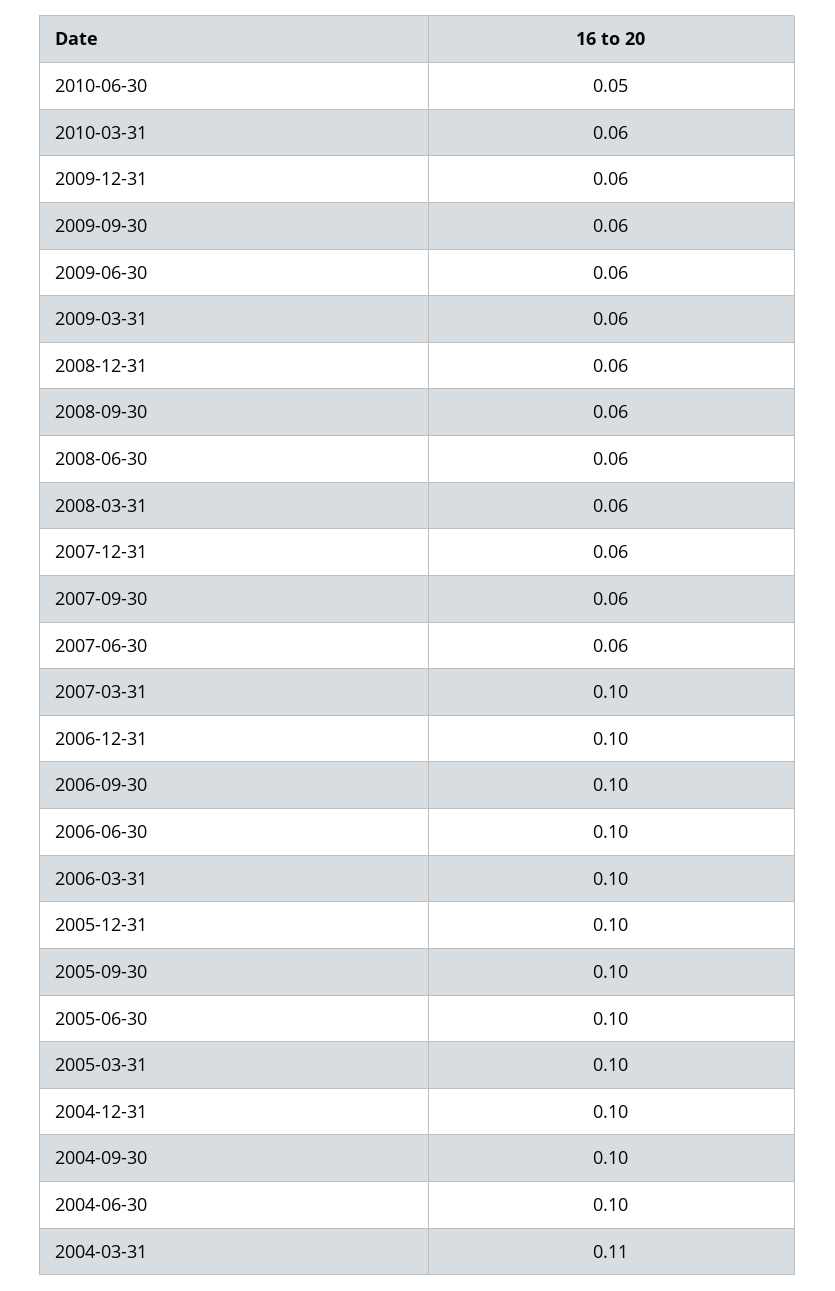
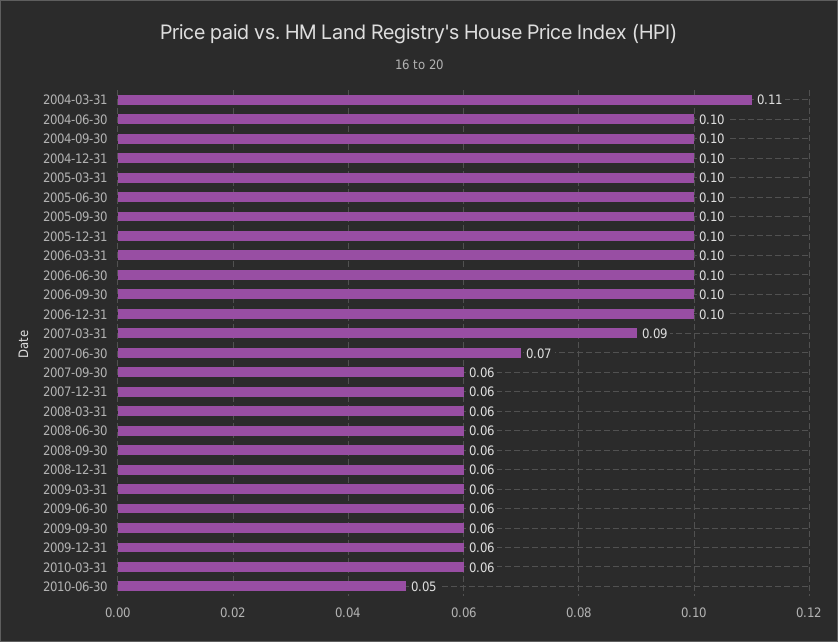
  {
    "2010-06-30": 0.05,
    "2010-03-31": 0.06,
    "2009-12-31": 0.06,
    "2009-09-30": 0.06,
    "2009-06-30": 0.06,
    "2009-03-31": 0.06,
    "2008-12-31": 0.06,
    "2008-09-30": 0.06,
    "2008-06-30": 0.06,
    "2008-03-31": 0.06,
    "2007-12-31": 0.06,
    "2007-09-30": 0.06,
-   "2007-06-30": 0.06,
+   "2007-06-30": 0.07,
-   "2007-03-31": 0.1,
+   "2007-03-31": 0.09,
    "2006-12-31": 0.1,
    "2006-09-30": 0.1,
    "2006-06-30": 0.1,
    "2006-03-31": 0.1,
    "2005-12-31": 0.1,
    "2005-09-30": 0.1,
    "2005-06-30": 0.1,
    "2005-03-31": 0.1,
    "2004-12-31": 0.1,
    "2004-09-30": 0.1,
    "2004-06-30": 0.1,
    "2004-03-31": 0.11
  }

